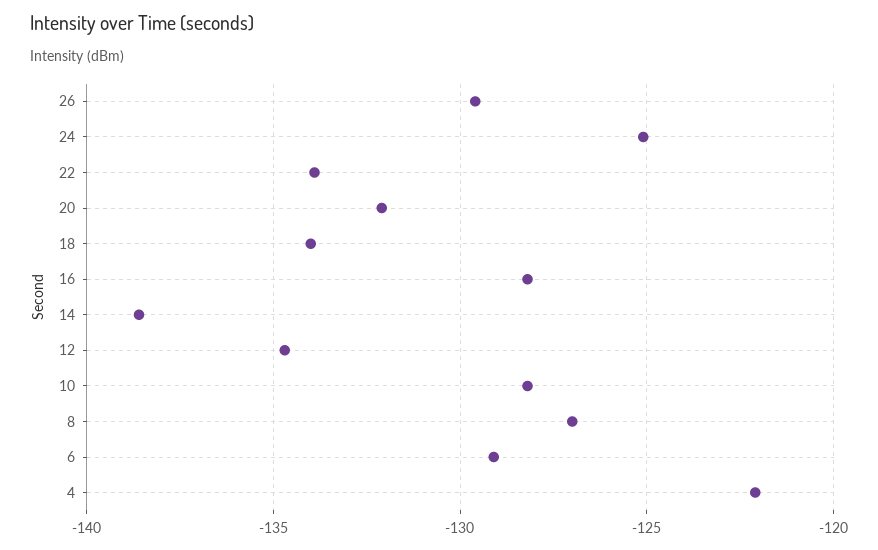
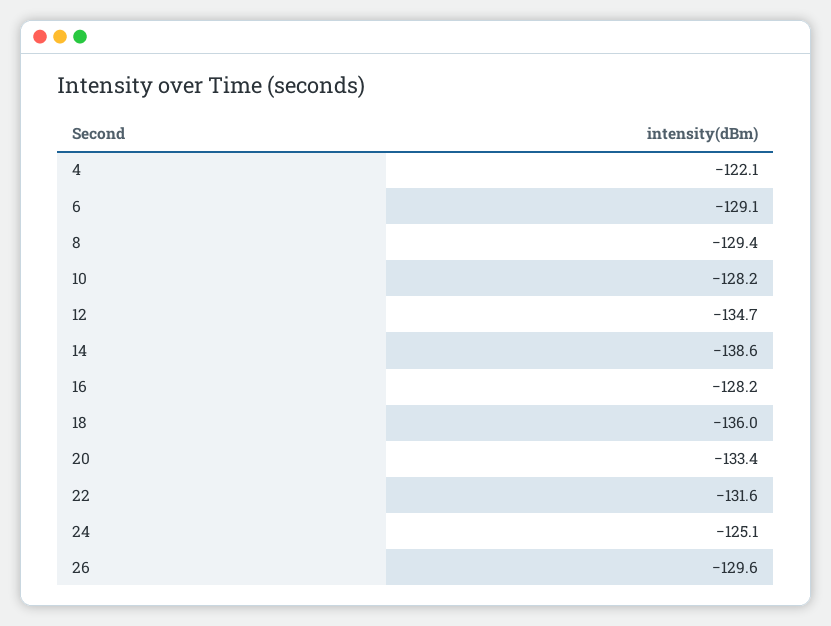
  {
    "26": -129.6,
    "24": -125.1,
-   "22": -134,
+   "22": -131.6,
-   "20": -132,
+   "20": -133.4,
-   "18": -134,
+   "18": -136,
    "16": -128.2,
    "14": -138.6,
    "12": -134.7,
    "10": -128.2,
-   "8": -127,
+   "8": -129.4,
    "6": -129.1,
    "4": -122.1
  }

